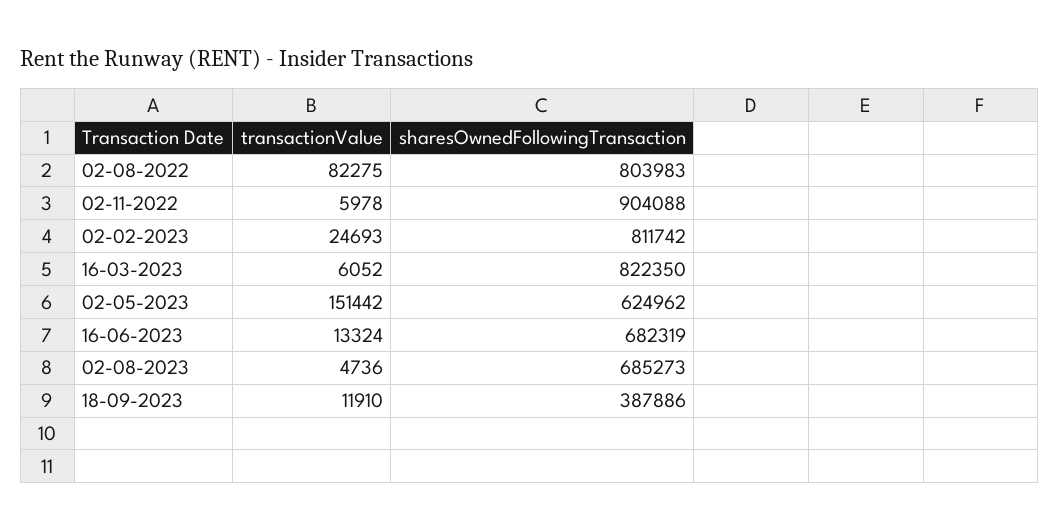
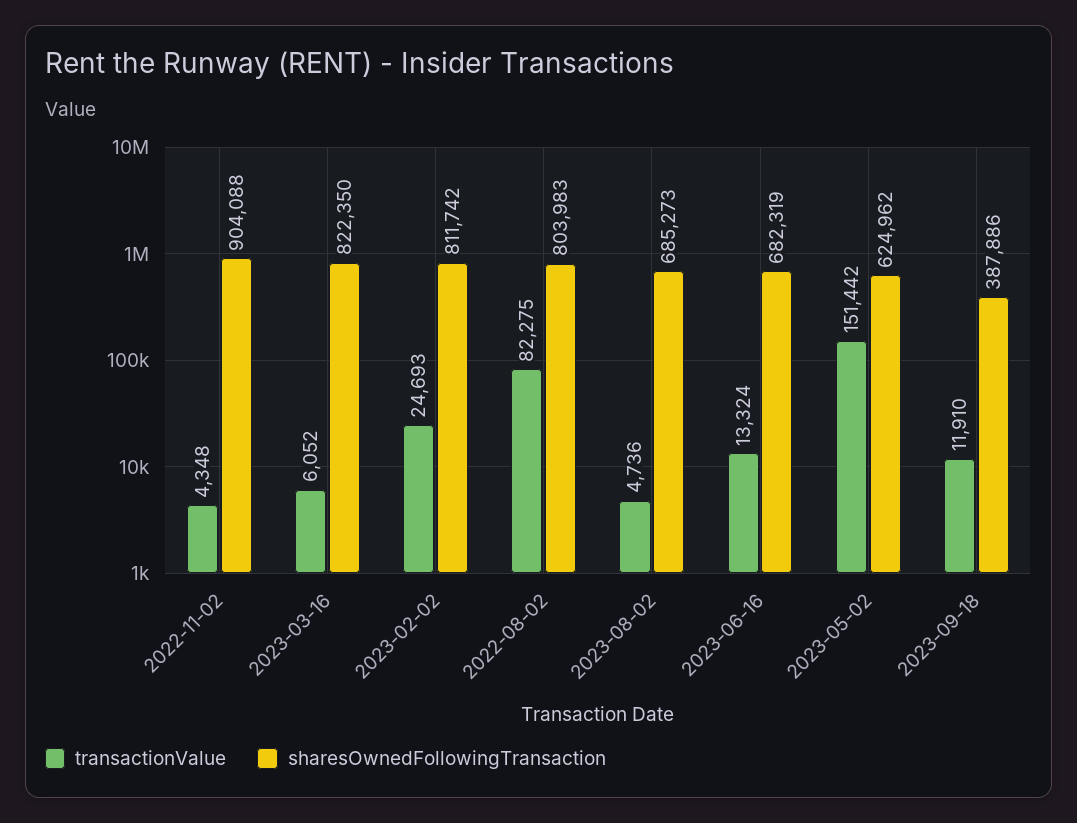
  {
    "transactionValue": {
      "02-08-2022": 82275,
-     "02-11-2022": 5978,
+     "02-11-2022": 4348,
      "02-02-2023": 24693,
      "16-03-2023": 6052,
      "02-05-2023": 151442,
      "16-06-2023": 13324,
      "02-08-2023": 4736,
      "18-09-2023": 11910
    },
    "sharesOwnedFollowingTransaction": {
      "02-08-2022": 803983,
      "02-11-2022": 904088,
      "02-02-2023": 811742,
      "16-03-2023": 822350,
      "02-05-2023": 624962,
      "16-06-2023": 682319,
      "02-08-2023": 685273,
      "18-09-2023": 387886
    }
  }

